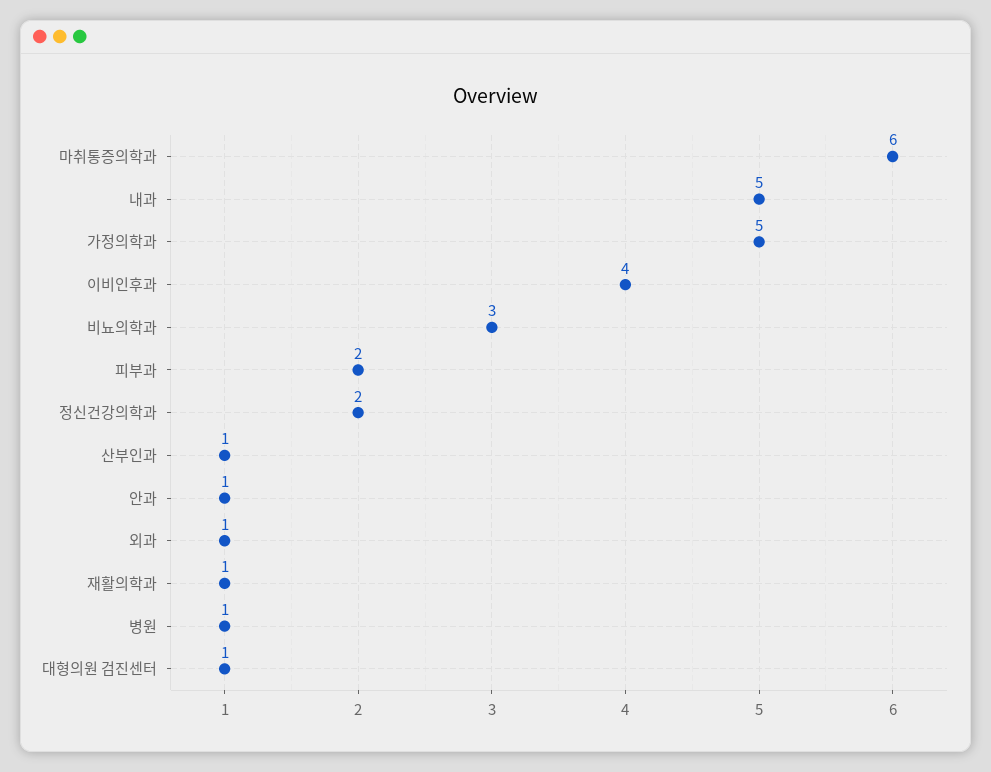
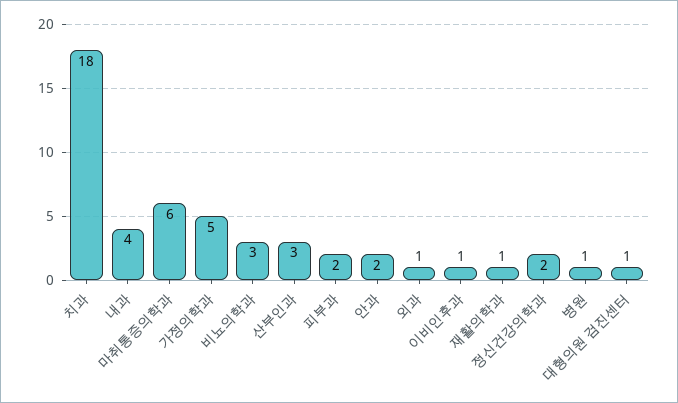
  {
    "마취통증의학과": 6,
-   "내과": 5,
+   "내과": 4,
    "가정의학과": 5,
-   "이비인후과": 4,
+   "이비인후과": 1,
    "비뇨의학과": 3,
    "피부과": 2,
    "정신건강의학과": 2,
-   "산부인과": 1,
+   "산부인과": 3,
-   "안과": 1,
+   "안과": 2,
    "외과": 1,
    "재활의학과": 1,
    "병원": 1,
-   "대형의원 검진센터": 1
+   "대형의원 검진센터": 1,
+   "치과": 18
  }

